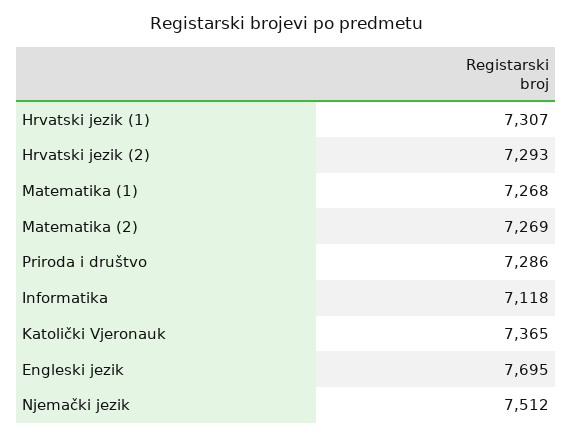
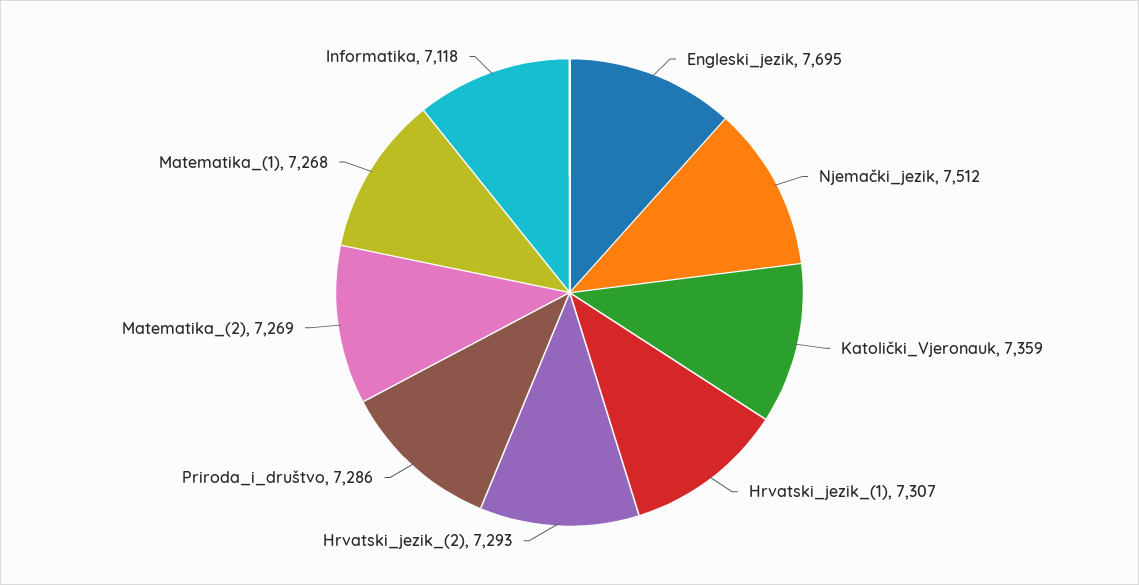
  {
    "Hrvatski jezik (1)": 7307,
    "Hrvatski jezik (2)": 7293,
    "Matematika (1)": 7268,
    "Matematika (2)": 7269,
    "Priroda i društvo": 7286,
    "Informatika": 7118,
-   "Katolički Vjeronauk": 7365,
+   "Katolički Vjeronauk": 7359,
    "Engleski jezik": 7695,
    "Njemački jezik": 7512
  }

